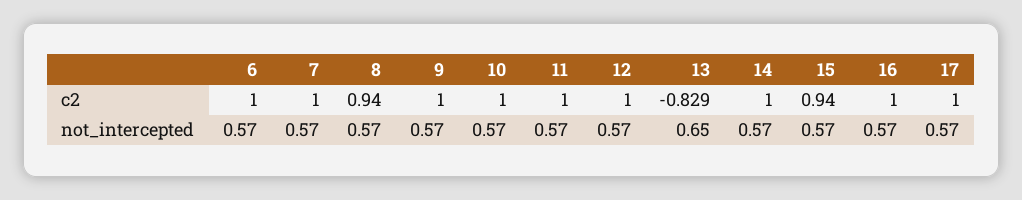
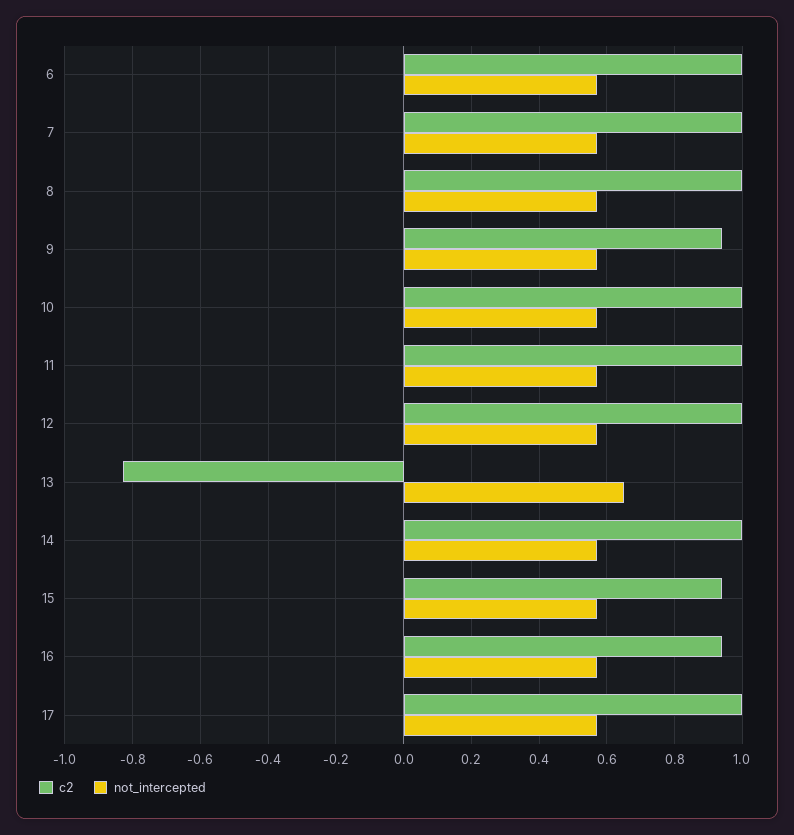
  {
    "c2": {
      "6": 1,
      "7": 1,
-     "8": 0.94,
+     "8": 1,
-     "9": 1,
+     "9": 0.94,
      "10": 1,
      "11": 1,
      "12": 1,
      "13": -0.829,
      "14": 1,
      "15": 0.94,
-     "16": 1,
+     "16": 0.94,
      "17": 1
    },
    "not_intercepted": {
      "6": 0.57,
      "7": 0.57,
      "8": 0.57,
      "9": 0.57,
      "10": 0.57,
      "11": 0.57,
      "12": 0.57,
      "13": 0.65,
      "14": 0.57,
      "15": 0.57,
      "16": 0.57,
      "17": 0.57
    }
  }

